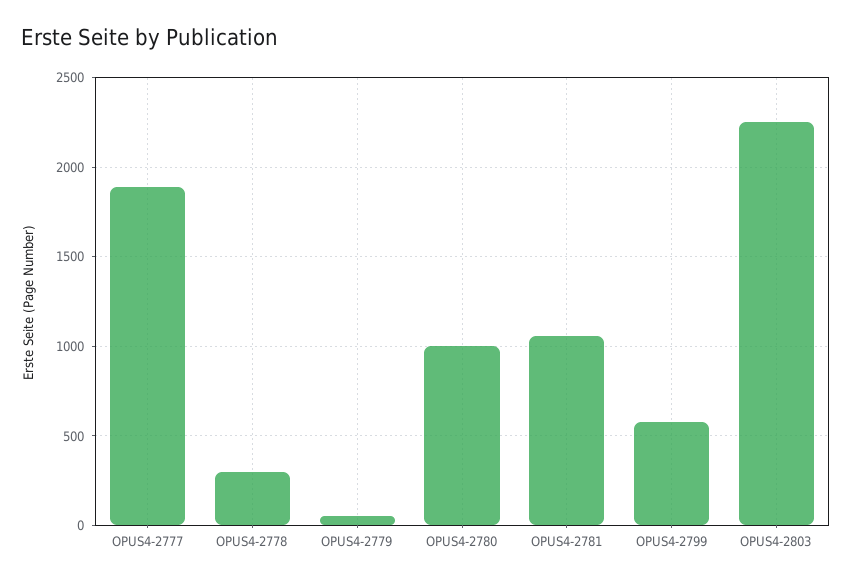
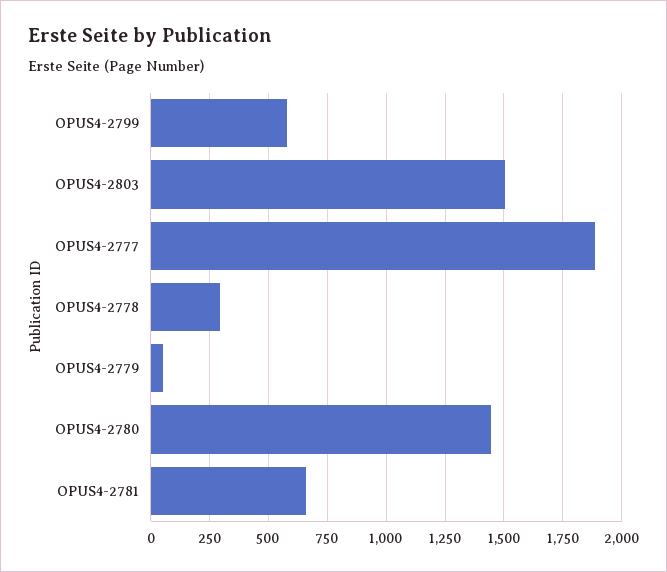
  {
    "OPUS4-2777": 1900,
    "OPUS4-2778": 300,
    "OPUS4-2779": 50,
-   "OPUS4-2780": 1000,
+   "OPUS4-2780": 1450,
-   "OPUS4-2781": 1050,
+   "OPUS4-2781": 650,
    "OPUS4-2799": 600,
-   "OPUS4-2803": 2250
+   "OPUS4-2803": 1500
  }

